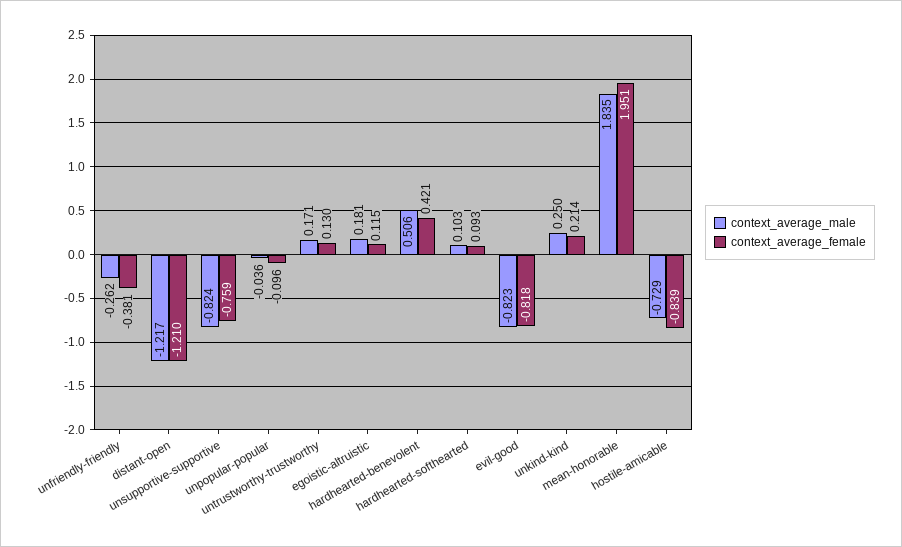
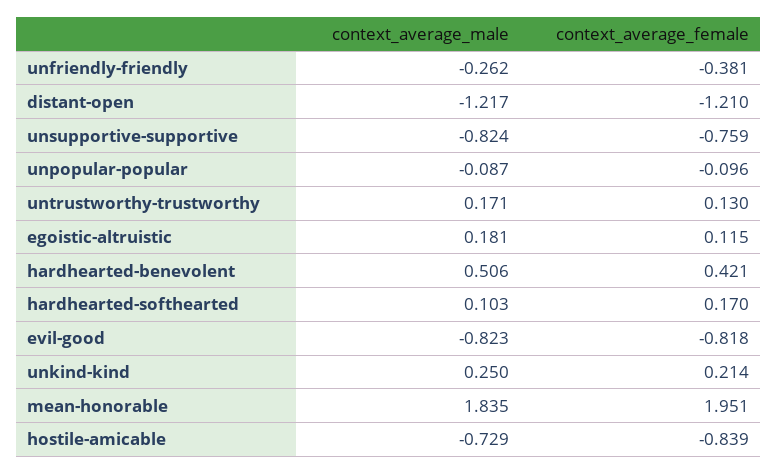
  {
    "context_average_male": {
      "unfriendly-friendly": -0.262,
      "distant-open": -1.217,
      "unsupportive-supportive": -0.824,
-     "unpopular-popular": -0.036,
+     "unpopular-popular": -0.087,
      "untrustworthy-trustworthy": 0.171,
      "egoistic-altruistic": 0.181,
      "hardhearted-benevolent": 0.506,
      "hardhearted-softhearted": 0.103,
      "evil-good": -0.823,
      "unkind-kind": 0.25,
      "mean-honorable": 1.835,
      "hostile-amicable": -0.729
    },
    "context_average_female": {
      "unfriendly-friendly": -0.381,
      "distant-open": -1.21,
      "unsupportive-supportive": -0.759,
      "unpopular-popular": -0.096,
      "untrustworthy-trustworthy": 0.13,
      "egoistic-altruistic": 0.115,
      "hardhearted-benevolent": 0.421,
-     "hardhearted-softhearted": 0.093,
+     "hardhearted-softhearted": 0.17,
      "evil-good": -0.818,
      "unkind-kind": 0.214,
      "mean-honorable": 1.951,
      "hostile-amicable": -0.839
    }
  }

